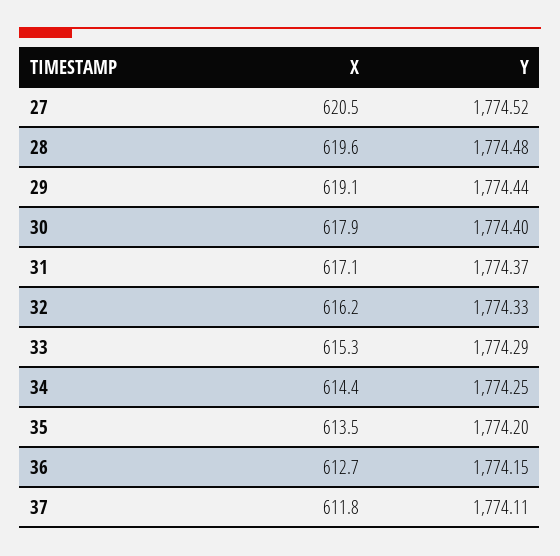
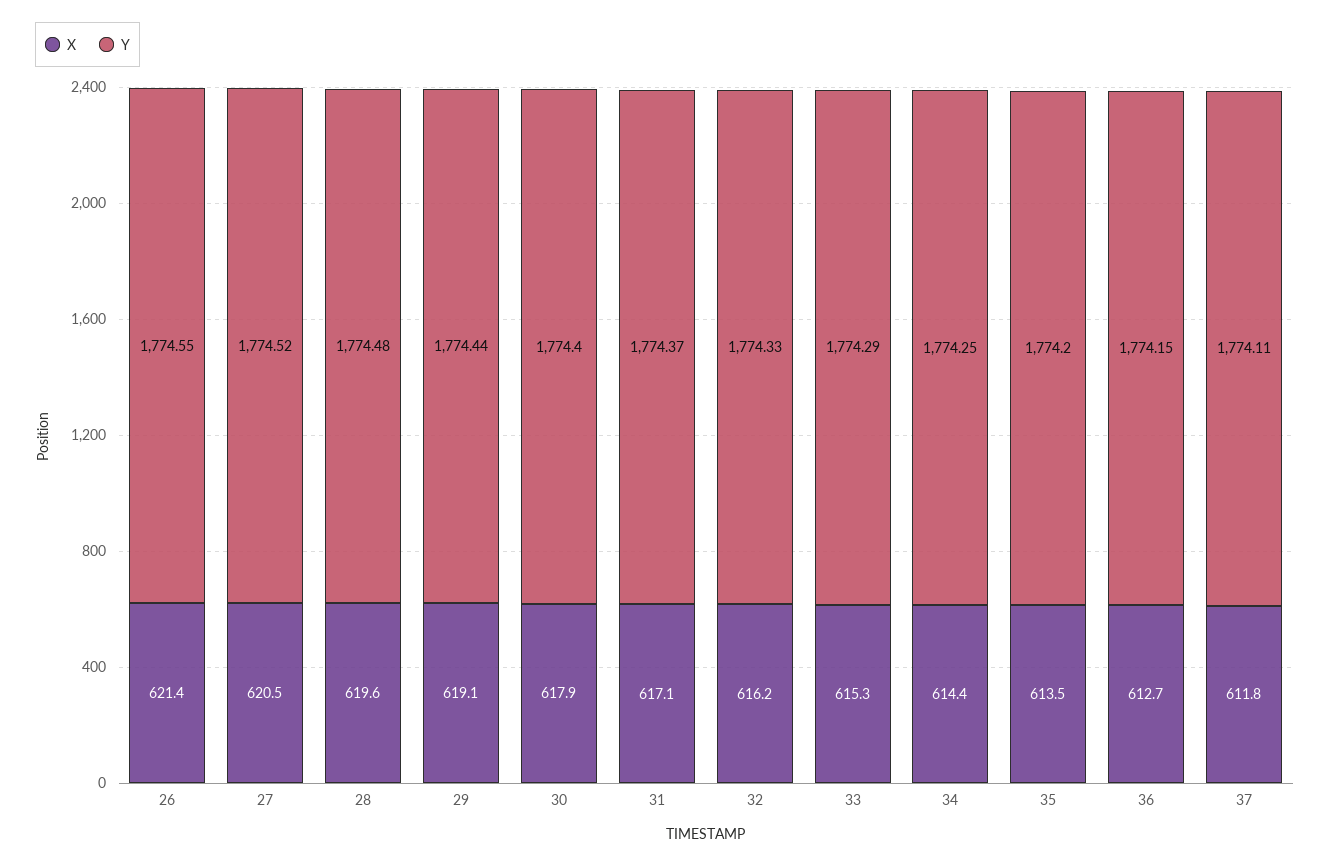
  {
    "X": {
      "27": 620.5,
      "28": 619.6,
      "29": 619.1,
      "30": 617.9,
      "31": 617.1,
      "32": 616.2,
      "33": 615.3,
      "34": 614.4,
      "35": 613.5,
      "36": 612.7,
-     "37": 611.8
+     "37": 611.8,
+     "26": 621.4
    },
    "Y": {
      "27": 1774.52,
      "28": 1774.48,
      "29": 1774.44,
      "30": 1774.4,
      "31": 1774.37,
      "32": 1774.33,
      "33": 1774.29,
      "34": 1774.25,
      "35": 1774.2,
      "36": 1774.15,
-     "37": 1774.11
+     "37": 1774.11,
+     "26": 1774.55
    }
  }

